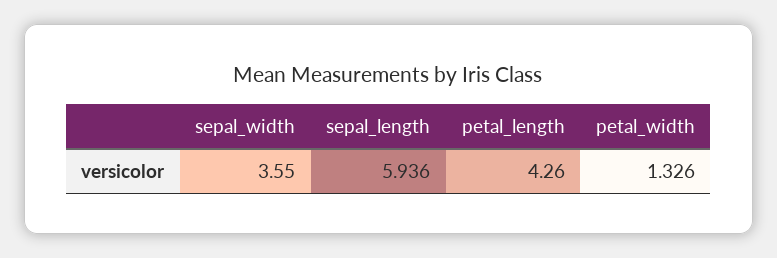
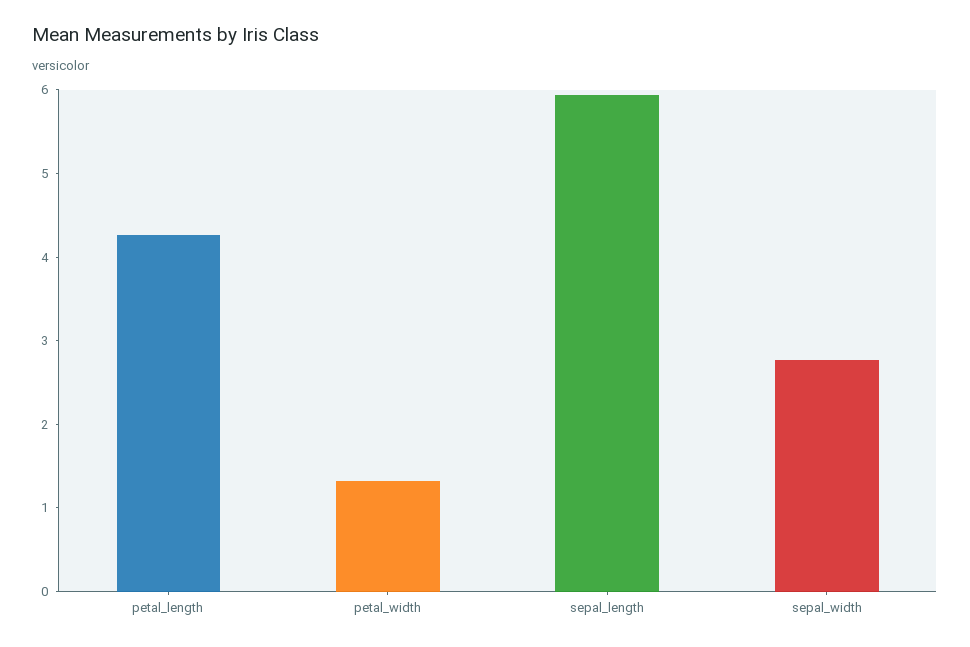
  {
-   "sepal_width": 3.55,
+   "sepal_width": 2.8,
    "sepal_length": 5.936,
    "petal_length": 4.26,
    "petal_width": 1.326
  }

